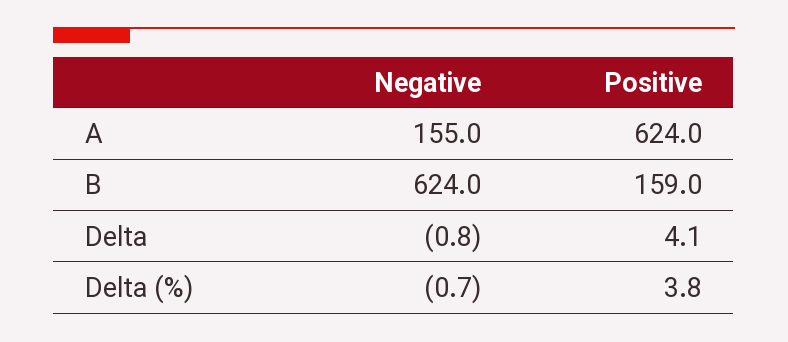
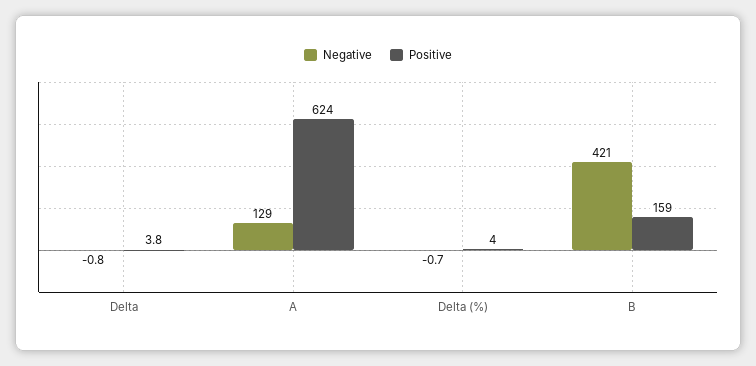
  {
    "Negative": {
-     "A": 155,
+     "A": 129,
-     "B": 624,
+     "B": 421,
      "Delta": -0.8,
      "Delta (%)": -0.7
    },
    "Positive": {
      "A": 624,
      "B": 159,
-     "Delta": 4.1,
+     "Delta": 3.8,
-     "Delta (%)": 3.8
+     "Delta (%)": 4
    }
  }

